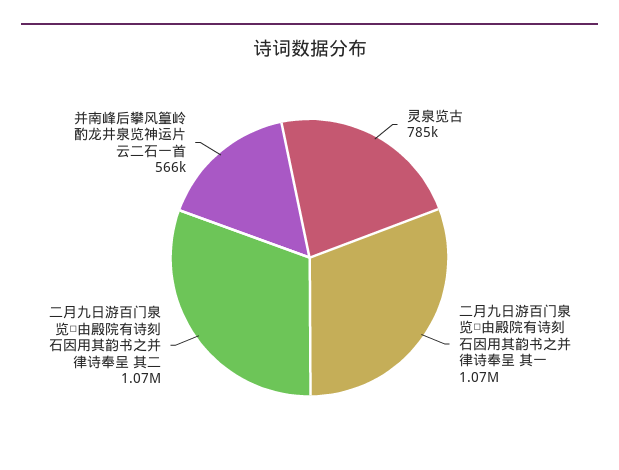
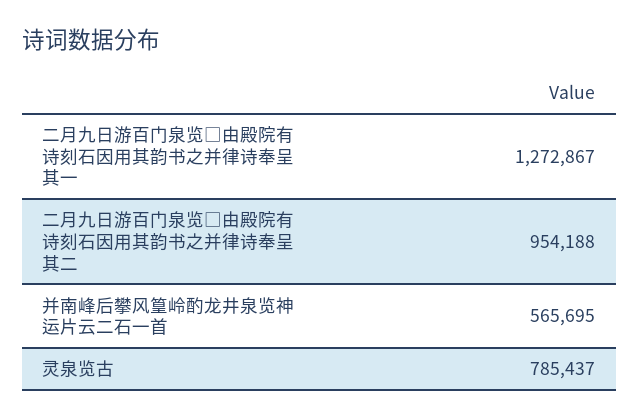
  {
    "灵泉览古": 785437,
-   "二月九日游百门泉览□由殿院有诗刻石因用其韵书之并律诗奉呈 其一": 1070000,
+   "二月九日游百门泉览□由殿院有诗刻石因用其韵书之并律诗奉呈 其一": 1272867,
-   "二月九日游百门泉览□由殿院有诗刻石因用其韵书之并律诗奉呈 其二": 1070000,
+   "二月九日游百门泉览□由殿院有诗刻石因用其韵书之并律诗奉呈 其二": 954188,
    "并南峰后攀风篁岭酌龙井泉览神运片云二石一首": 565695
  }

